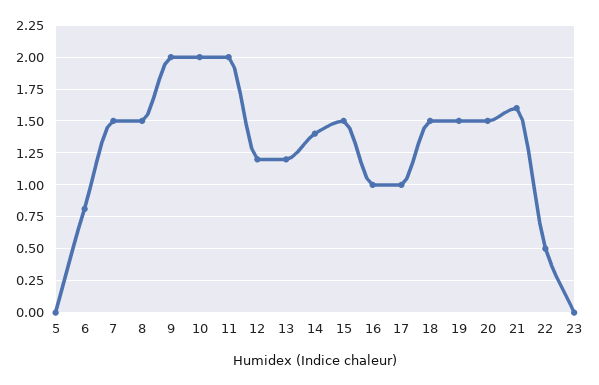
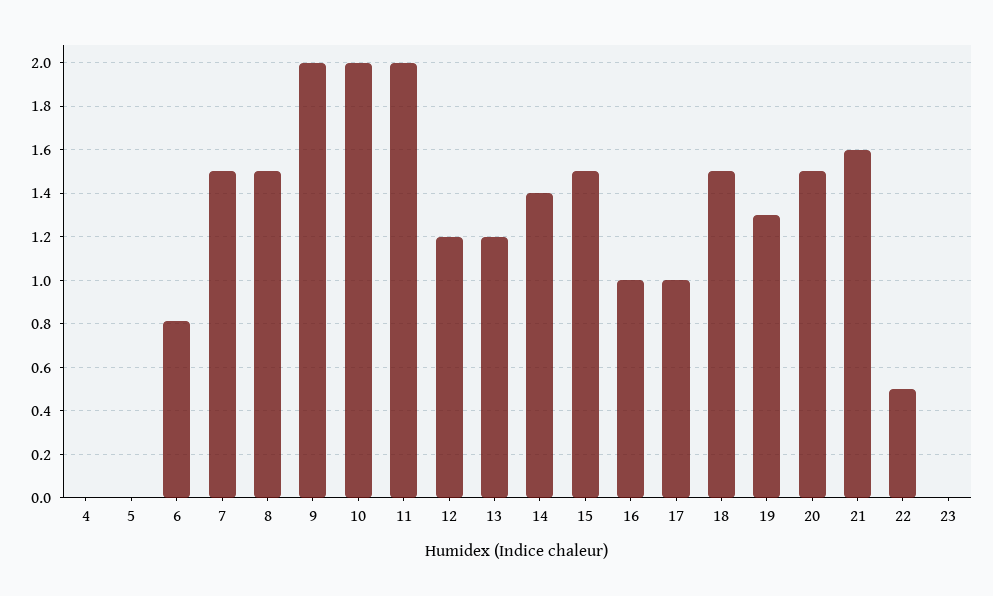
  {
    "5": 0,
    "6": 0.8,
    "7": 1.5,
    "8": 1.5,
    "9": 2,
    "10": 2,
    "11": 2,
    "12": 1.2,
    "13": 1.2,
    "14": 1.4,
    "15": 1.5,
    "16": 1,
    "17": 1,
    "18": 1.5,
-   "19": 1.5,
+   "19": 1.3,
    "20": 1.5,
    "21": 1.6,
    "22": 0.5,
-   "23": 0
+   "23": 0,
+   "4": 0
  }

